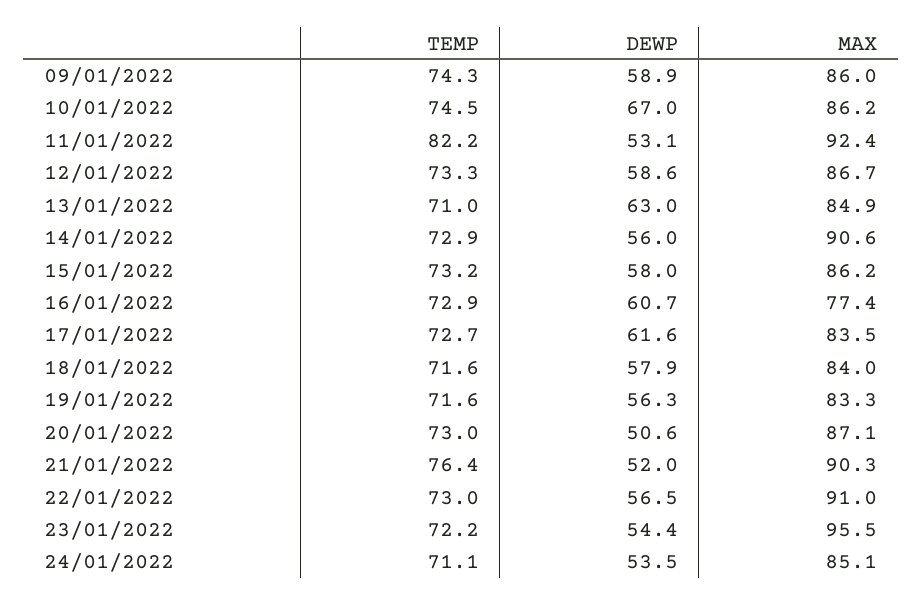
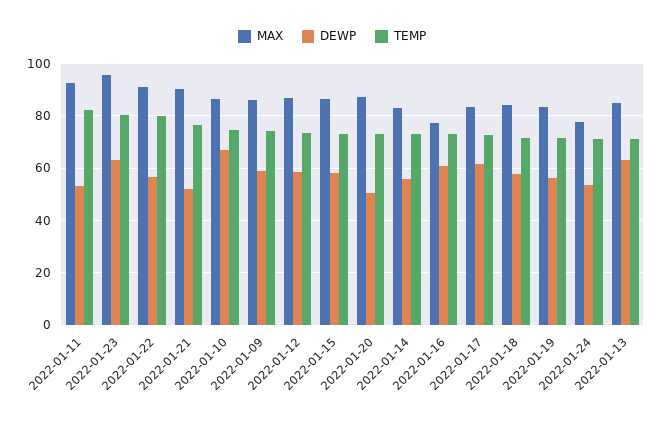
  {
    "TEMP": {
      "09/01/2022": 74.3,
      "10/01/2022": 74.5,
      "11/01/2022": 82.2,
      "12/01/2022": 73.3,
      "13/01/2022": 71,
      "14/01/2022": 72.9,
      "15/01/2022": 73.2,
      "16/01/2022": 72.9,
      "17/01/2022": 72.7,
      "18/01/2022": 71.6,
      "19/01/2022": 71.6,
      "20/01/2022": 73,
      "21/01/2022": 76.4,
-     "22/01/2022": 73,
+     "22/01/2022": 80,
-     "23/01/2022": 72.2,
+     "23/01/2022": 80,
      "24/01/2022": 71.1
    },
    "DEWP": {
      "09/01/2022": 58.9,
      "10/01/2022": 67,
      "11/01/2022": 53.1,
      "12/01/2022": 58.6,
      "13/01/2022": 63,
      "14/01/2022": 56,
      "15/01/2022": 58,
      "16/01/2022": 60.7,
      "17/01/2022": 61.6,
      "18/01/2022": 57.9,
      "19/01/2022": 56.3,
      "20/01/2022": 50.6,
      "21/01/2022": 52,
      "22/01/2022": 56.5,
-     "23/01/2022": 54.4,
+     "23/01/2022": 62.5,
      "24/01/2022": 53.5
    },
    "MAX": {
      "09/01/2022": 86,
      "10/01/2022": 86.2,
      "11/01/2022": 92.4,
      "12/01/2022": 86.7,
      "13/01/2022": 84.9,
-     "14/01/2022": 90.6,
+     "14/01/2022": 82.5,
      "15/01/2022": 86.2,
      "16/01/2022": 77.4,
      "17/01/2022": 83.5,
      "18/01/2022": 84,
      "19/01/2022": 83.3,
      "20/01/2022": 87.1,
      "21/01/2022": 90.3,
      "22/01/2022": 91,
      "23/01/2022": 95.5,
-     "24/01/2022": 85.1
+     "24/01/2022": 77.5
    }
  }

